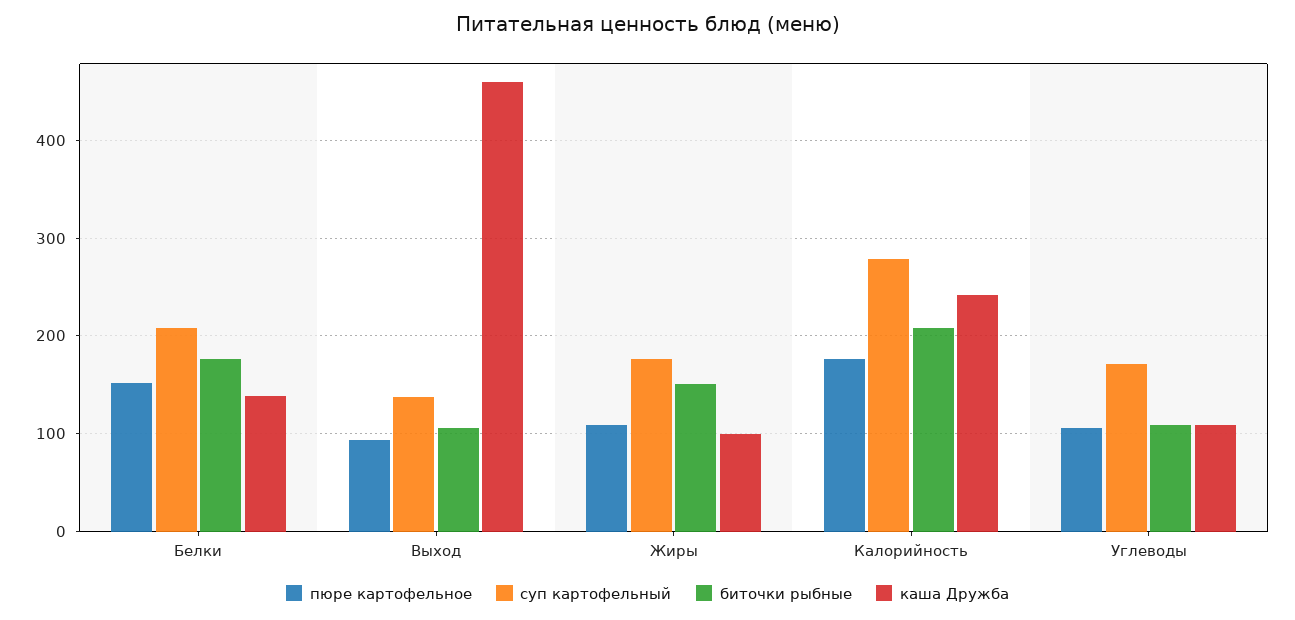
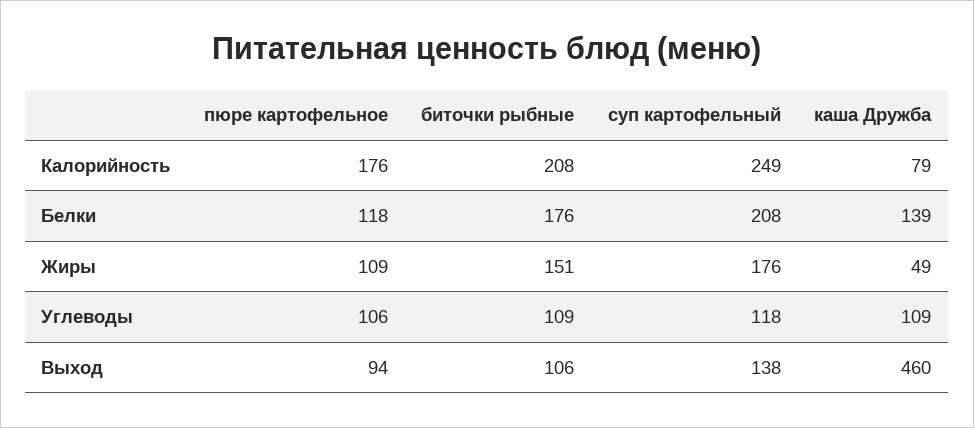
  {
    "пюре картофельное": {
-     "Белки": 150,
+     "Белки": 118,
      "Выход": 94,
      "Жиры": 109,
      "Калорийность": 176,
      "Углеводы": 106
    },
    "суп картофельный": {
      "Белки": 208,
      "Выход": 138,
      "Жиры": 176,
-     "Калорийность": 280,
+     "Калорийность": 249,
-     "Углеводы": 170
+     "Углеводы": 118
    },
    "биточки рыбные": {
      "Белки": 176,
      "Выход": 106,
      "Жиры": 151,
      "Калорийность": 208,
      "Углеводы": 109
    },
    "каша Дружба": {
      "Белки": 139,
      "Выход": 460,
-     "Жиры": 100,
+     "Жиры": 49,
-     "Калорийность": 240,
+     "Калорийность": 79,
      "Углеводы": 109
    }
  }

